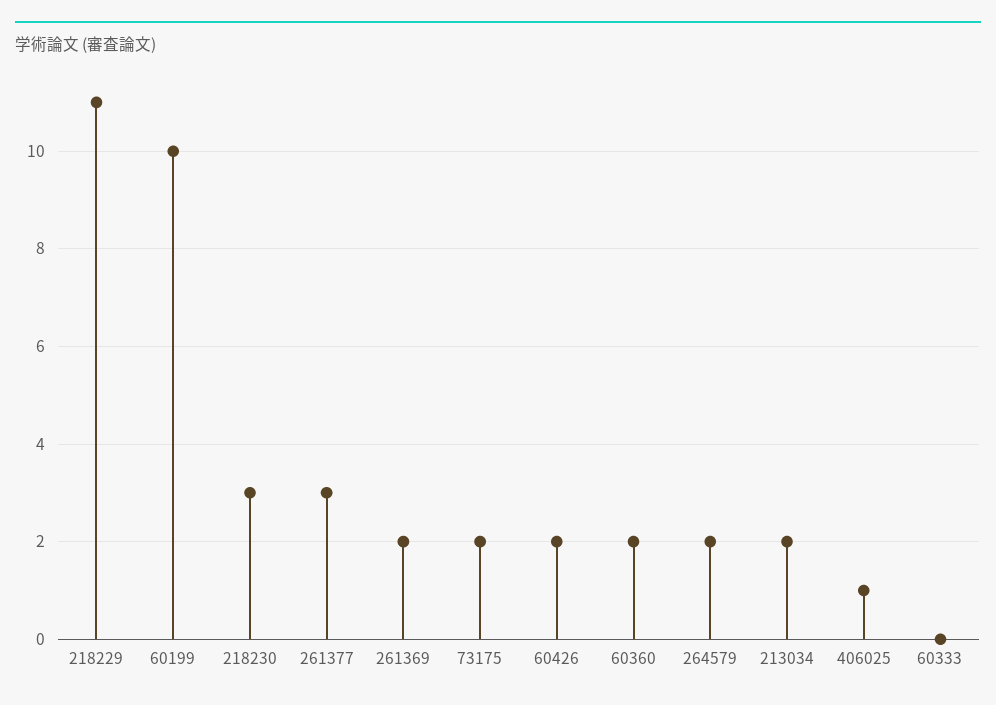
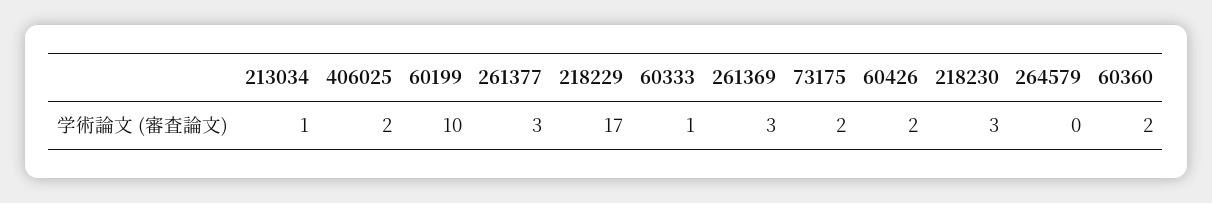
  {
-   "218229": 11,
+   "218229": 17,
    "60199": 10,
    "218230": 3,
    "261377": 3,
-   "261369": 2,
+   "261369": 3,
    "73175": 2,
    "60426": 2,
    "60360": 2,
-   "264579": 2,
+   "264579": 0,
-   "213034": 2,
+   "213034": 1,
-   "406025": 1,
+   "406025": 2,
-   "60333": 0
+   "60333": 1
  }

